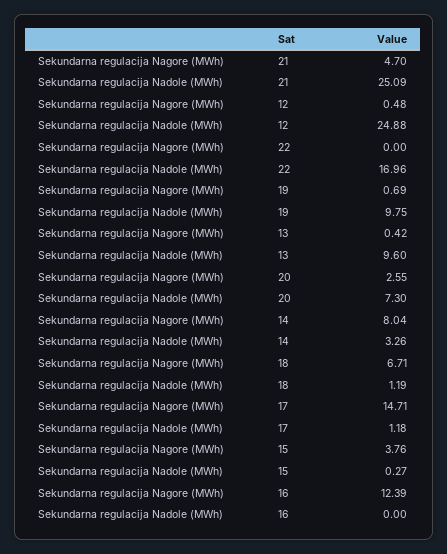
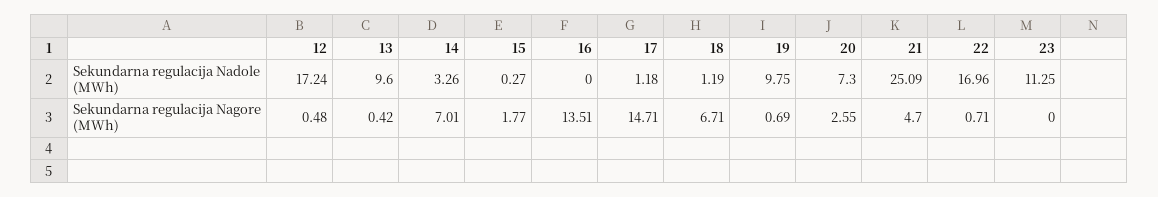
  {
    "Sekundarna regulacija Nagore (MWh)": {
      "21": 4.7,
      "12": 0.48,
-     "22": 0,
+     "22": 0.71,
      "19": 0.69,
      "13": 0.42,
      "20": 2.55,
-     "14": 8.04,
+     "14": 7.01,
      "18": 6.71,
      "17": 14.71,
-     "15": 3.76,
+     "15": 1.77,
-     "16": 12.39
+     "16": 13.51,
+     "23": 0
    },
    "Sekundarna regulacija Nadole (MWh)": {
      "21": 25.09,
-     "12": 24.88,
+     "12": 17.24,
      "22": 16.96,
      "19": 9.75,
      "13": 9.6,
      "20": 7.3,
      "14": 3.26,
      "18": 1.19,
      "17": 1.18,
      "15": 0.27,
-     "16": 0
+     "16": 0,
+     "23": 11.25
    }
  }

